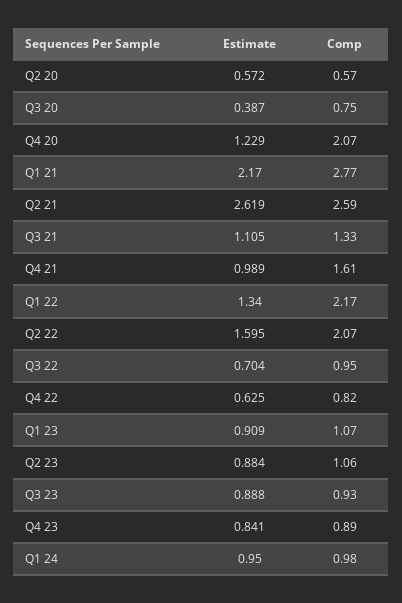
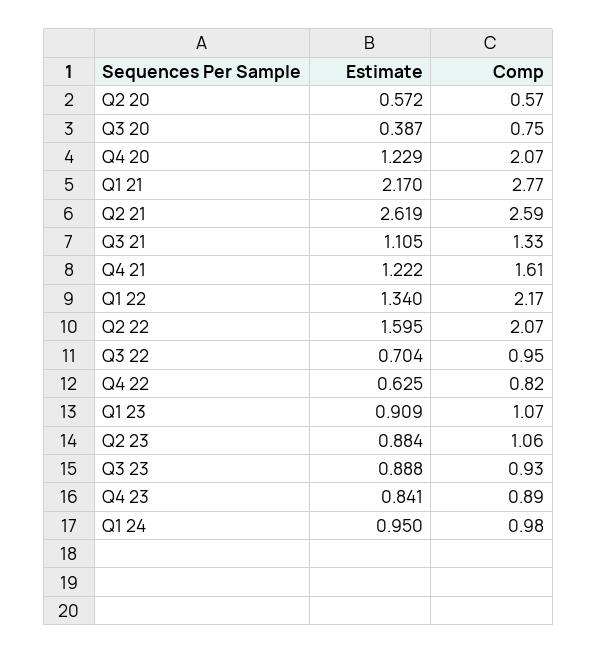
  {
    "Estimate": {
      "Q2 20": 0.572,
      "Q3 20": 0.387,
      "Q4 20": 1.229,
      "Q1 21": 2.17,
      "Q2 21": 2.619,
      "Q3 21": 1.105,
-     "Q4 21": 0.989,
+     "Q4 21": 1.222,
      "Q1 22": 1.34,
      "Q2 22": 1.595,
      "Q3 22": 0.704,
      "Q4 22": 0.625,
      "Q1 23": 0.909,
      "Q2 23": 0.884,
      "Q3 23": 0.888,
      "Q4 23": 0.841,
      "Q1 24": 0.95
    },
    "Comp": {
      "Q2 20": 0.57,
      "Q3 20": 0.75,
      "Q4 20": 2.07,
      "Q1 21": 2.77,
      "Q2 21": 2.59,
      "Q3 21": 1.33,
      "Q4 21": 1.61,
      "Q1 22": 2.17,
      "Q2 22": 2.07,
      "Q3 22": 0.95,
      "Q4 22": 0.82,
      "Q1 23": 1.07,
      "Q2 23": 1.06,
      "Q3 23": 0.93,
      "Q4 23": 0.89,
      "Q1 24": 0.98
    }
  }

